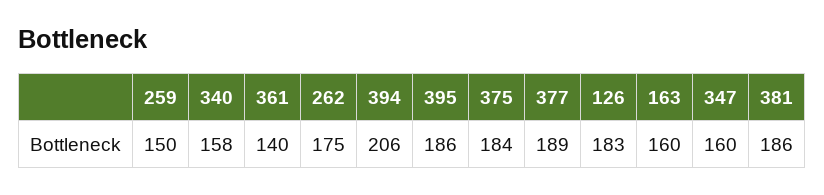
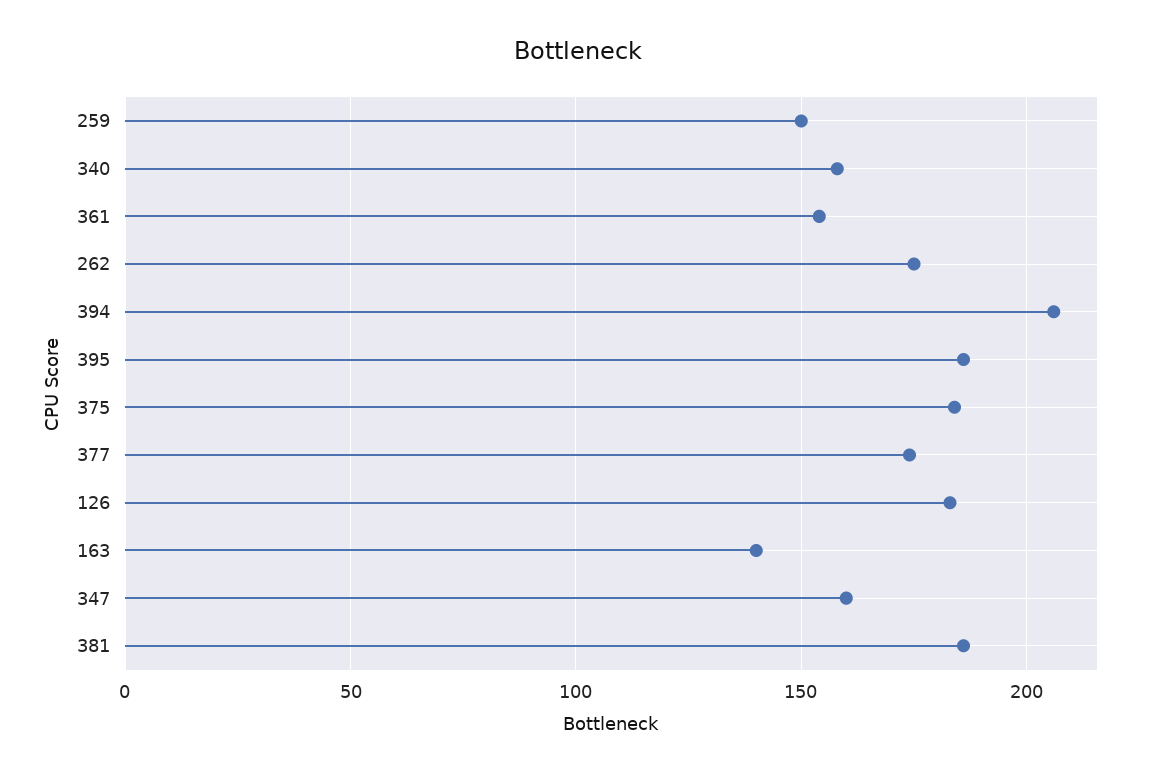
  {
    "259": 150,
    "340": 158,
-   "361": 140,
+   "361": 155,
    "262": 175,
    "394": 206,
    "395": 186,
    "375": 184,
-   "377": 189,
+   "377": 175,
    "126": 183,
-   "163": 160,
+   "163": 140,
    "347": 160,
    "381": 186
  }

